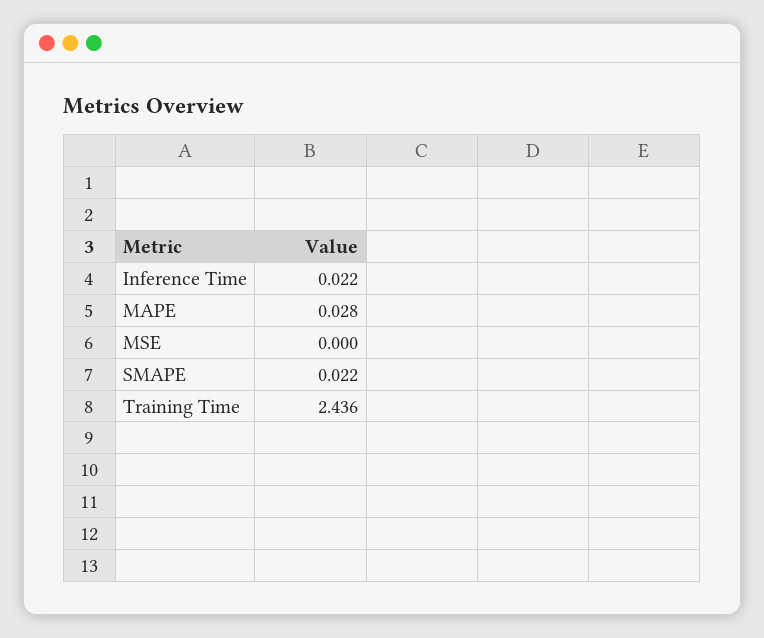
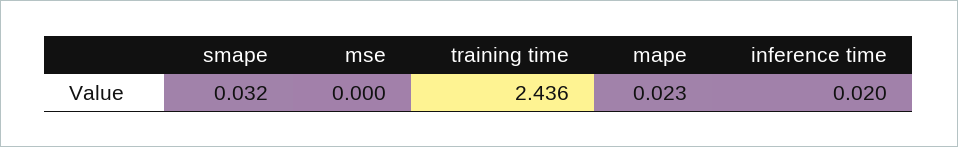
  {
-   "Inference Time": 0.022,
+   "Inference Time": 0.02,
-   "MAPE": 0.028,
+   "MAPE": 0.023,
    "MSE": 0,
-   "SMAPE": 0.022,
+   "SMAPE": 0.032,
    "Training Time": 2.436
  }

